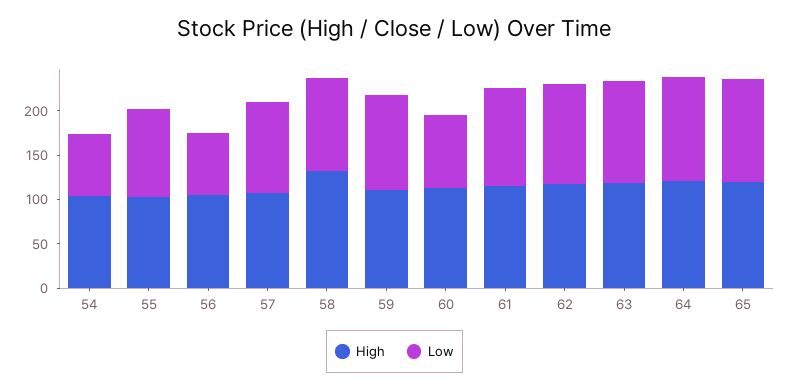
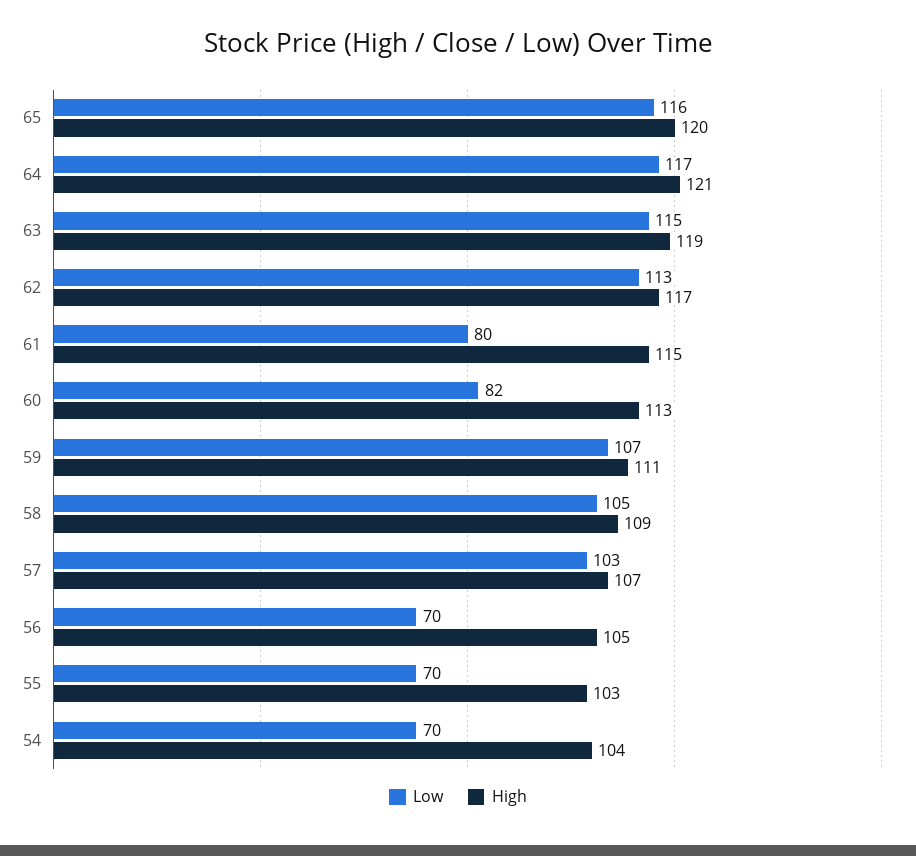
  {
    "High": {
      "54": 104,
      "55": 103,
      "56": 105,
      "57": 107,
-     "58": 130,
+     "58": 109,
      "59": 111,
      "60": 113,
      "61": 115,
      "62": 117,
      "63": 119,
      "64": 121,
      "65": 120
    },
    "Low": {
      "54": 70,
-     "55": 100,
+     "55": 70,
      "56": 70,
      "57": 103,
      "58": 105,
      "59": 107,
      "60": 82,
-     "61": 110,
+     "61": 80,
      "62": 113,
      "63": 115,
      "64": 117,
      "65": 116
    }
  }

